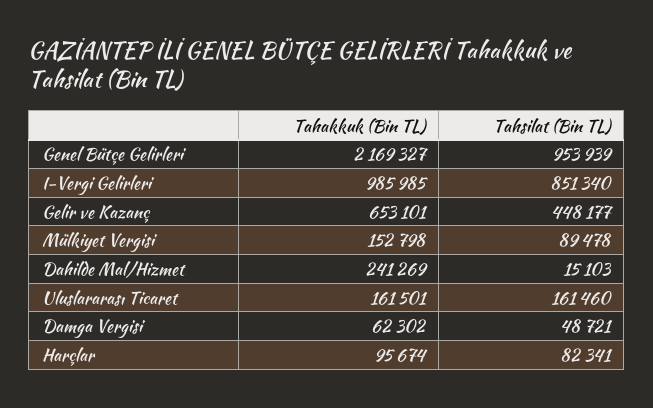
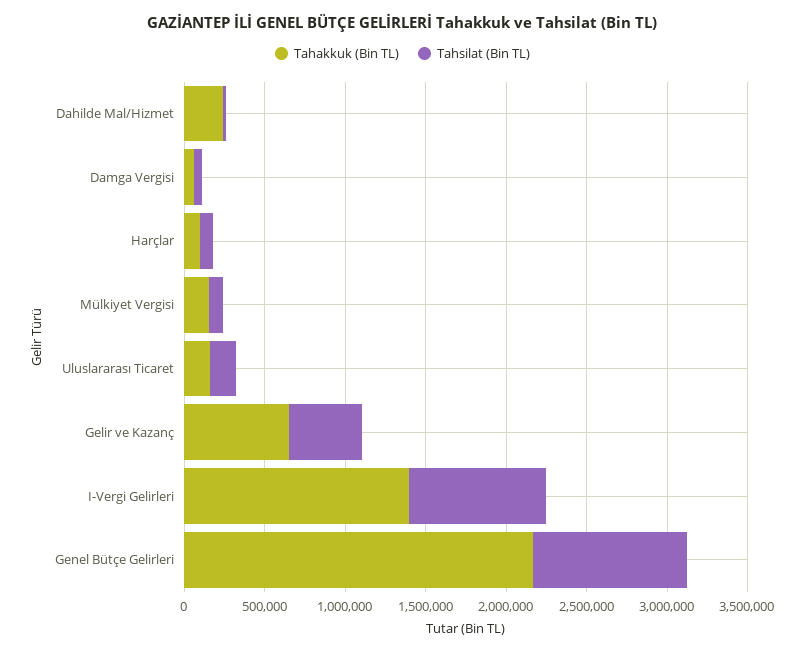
  {
    "Tahakkuk (Bin TL)": {
      "Genel Bütçe Gelirleri": 2169327,
-     "I-Vergi Gelirleri": 985985,
+     "I-Vergi Gelirleri": 1400000,
      "Gelir ve Kazanç": 653101,
      "Mülkiyet Vergisi": 152798,
      "Dahilde Mal/Hizmet": 241269,
      "Uluslararası Ticaret": 161501,
      "Damga Vergisi": 62302,
      "Harçlar": 95674
    },
    "Tahsilat (Bin TL)": {
      "Genel Bütçe Gelirleri": 953939,
      "I-Vergi Gelirleri": 851340,
      "Gelir ve Kazanç": 448177,
      "Mülkiyet Vergisi": 89478,
      "Dahilde Mal/Hizmet": 15103,
      "Uluslararası Ticaret": 161460,
      "Damga Vergisi": 48721,
      "Harçlar": 82341
    }
  }

